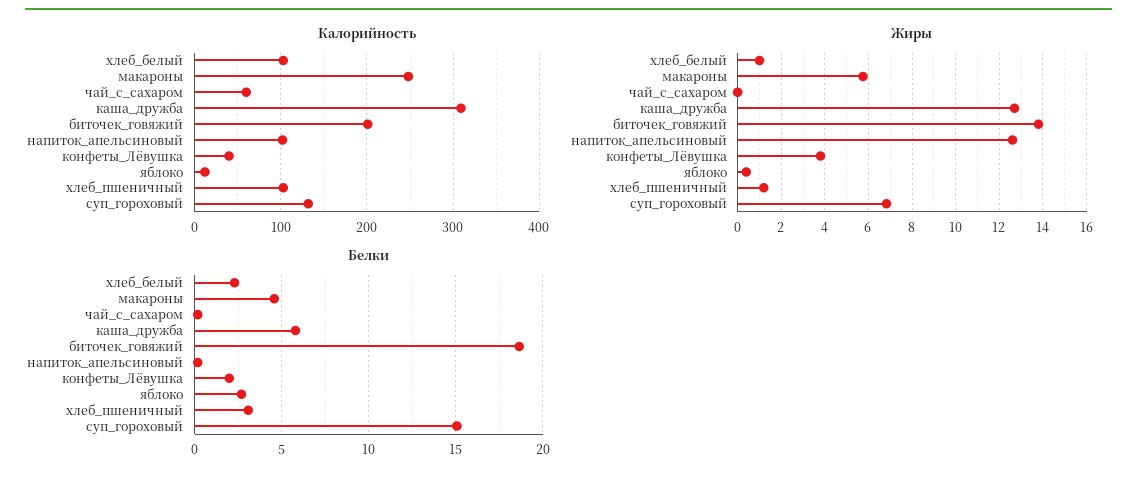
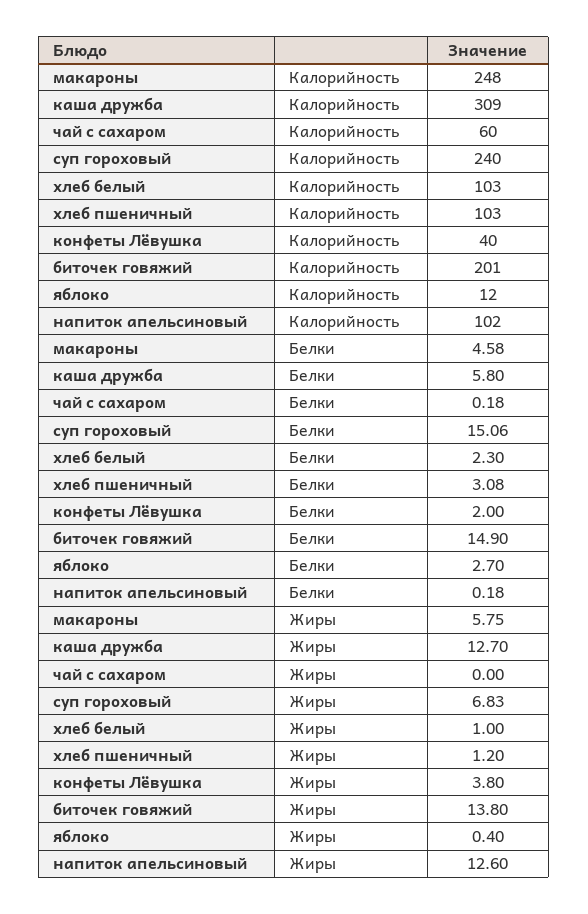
  {
    "Калорийность": {
      "хлеб_белый": 103,
      "макароны": 248,
      "чай_с_сахаром": 60,
      "каша_дружба": 309,
      "биточек_говяжий": 201,
      "напиток_апельсиновый": 102,
      "конфеты_Лёвушка": 40,
      "яблоко": 12,
      "хлеб_пшеничный": 103,
-     "суп_гороховый": 130
+     "суп_гороховый": 240
    },
    "Жиры": {
      "хлеб_белый": 1,
      "макароны": 5.75,
      "чай_с_сахаром": 0,
      "каша_дружба": 12.7,
      "биточек_говяжий": 13.8,
      "напиток_апельсиновый": 12.6,
      "конфеты_Лёвушка": 3.8,
      "яблоко": 0.4,
      "хлеб_пшеничный": 1.2,
      "суп_гороховый": 6.83
    },
    "Белки": {
      "хлеб_белый": 2.3,
      "макароны": 4.58,
      "чай_с_сахаром": 0.18,
      "каша_дружба": 5.8,
-     "биточек_говяжий": 18.5,
+     "биточек_говяжий": 14.9,
      "напиток_апельсиновый": 0.18,
      "конфеты_Лёвушка": 2,
      "яблоко": 2.7,
      "хлеб_пшеничный": 3.08,
      "суп_гороховый": 15.06
    }
  }

